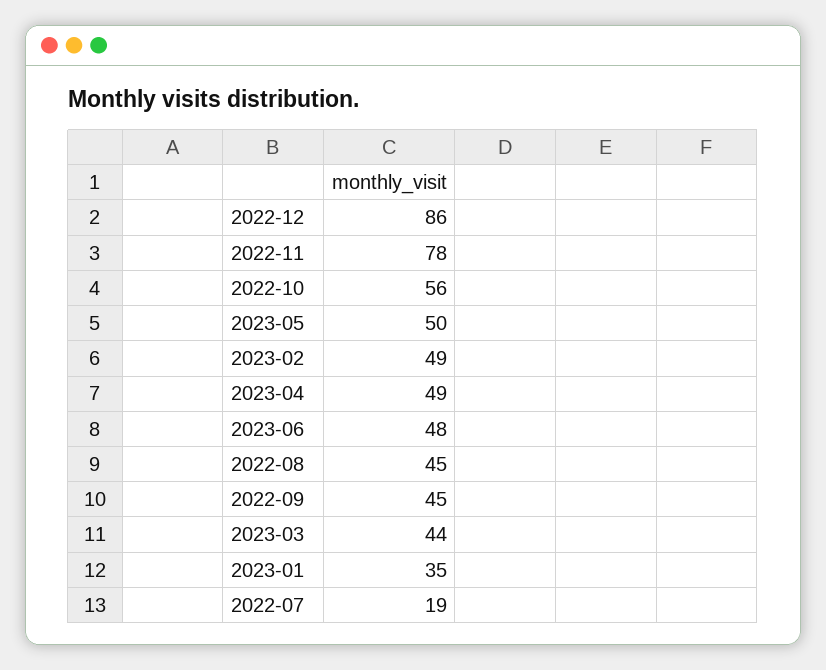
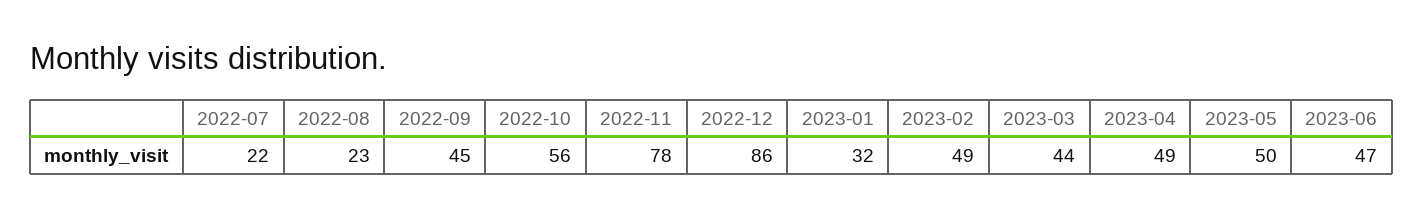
  {
    "2022-12": 86,
    "2022-11": 78,
    "2022-10": 56,
    "2023-05": 50,
    "2023-02": 49,
    "2023-04": 49,
-   "2023-06": 48,
+   "2023-06": 47,
-   "2022-08": 45,
+   "2022-08": 23,
    "2022-09": 45,
    "2023-03": 44,
-   "2023-01": 35,
+   "2023-01": 32,
-   "2022-07": 19
+   "2022-07": 22
  }

